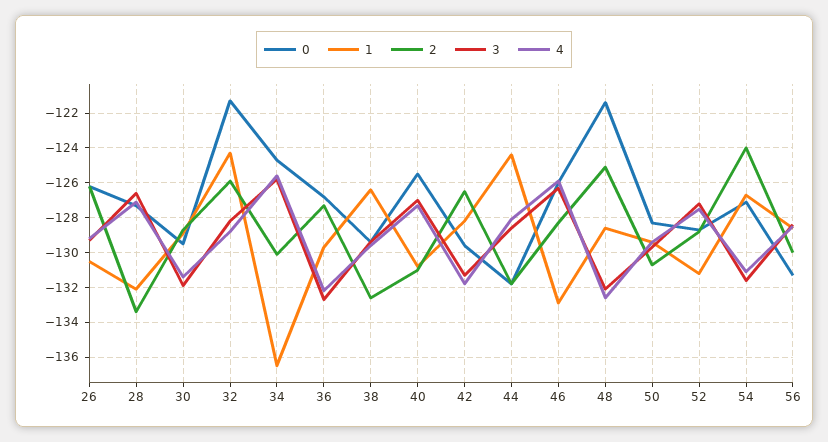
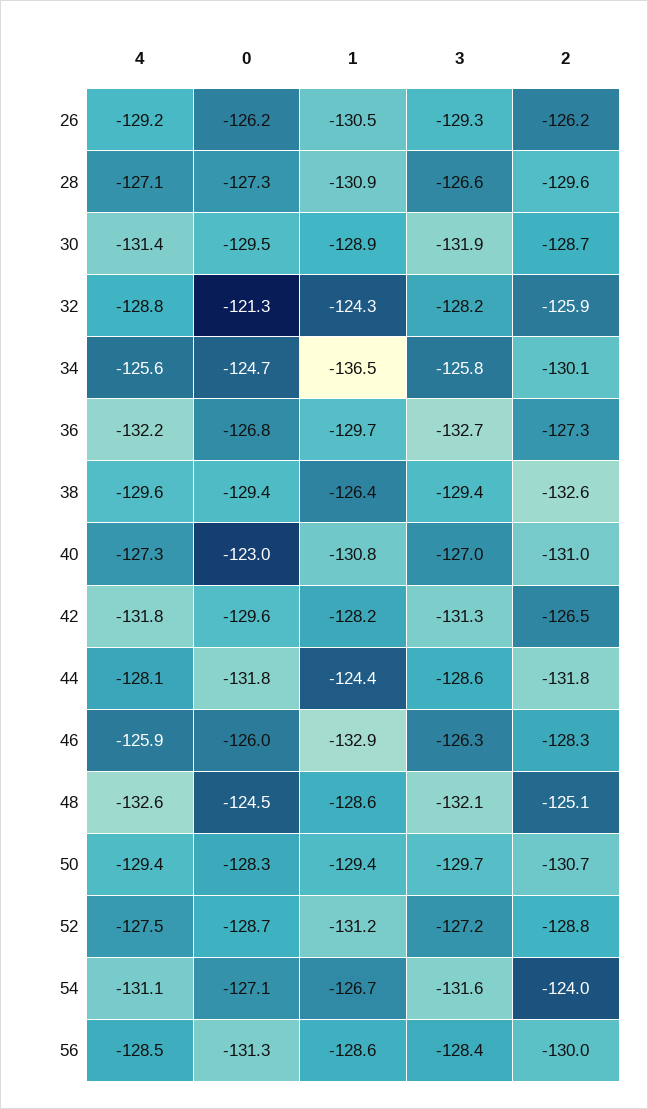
  {
    "0": {
      "26": -126.2,
      "28": -127.3,
      "30": -129.5,
      "32": -121.3,
      "34": -124.7,
      "36": -126.8,
      "38": -129.4,
-     "40": -125.5,
+     "40": -123,
      "42": -129.6,
      "44": -131.8,
      "46": -126,
-     "48": -121.5,
+     "48": -124.5,
      "50": -128.3,
      "52": -128.7,
      "54": -127.1,
      "56": -131.3
    },
    "1": {
      "26": -130.5,
-     "28": -132,
+     "28": -130.9,
      "30": -128.9,
      "32": -124.3,
      "34": -136.5,
      "36": -129.7,
      "38": -126.4,
      "40": -130.8,
      "42": -128.2,
      "44": -124.4,
      "46": -132.9,
      "48": -128.6,
      "50": -129.4,
      "52": -131.2,
      "54": -126.7,
      "56": -128.6
    },
    "2": {
      "26": -126.2,
-     "28": -133.5,
+     "28": -129.6,
      "30": -128.7,
      "32": -125.9,
      "34": -130.1,
      "36": -127.3,
      "38": -132.6,
      "40": -131,
      "42": -126.5,
      "44": -131.8,
      "46": -128.3,
      "48": -125.1,
      "50": -130.7,
      "52": -128.8,
      "54": -124,
      "56": -130
    },
    "3": {
      "26": -129.3,
      "28": -126.6,
      "30": -131.9,
      "32": -128.2,
      "34": -125.8,
      "36": -132.7,
      "38": -129.4,
      "40": -127,
      "42": -131.3,
      "44": -128.6,
      "46": -126.3,
      "48": -132.1,
      "50": -129.7,
      "52": -127.2,
      "54": -131.6,
      "56": -128.4
    },
    "4": {
      "26": -129.2,
      "28": -127.1,
      "30": -131.4,
      "32": -128.8,
      "34": -125.6,
      "36": -132.2,
      "38": -129.6,
      "40": -127.3,
      "42": -131.8,
      "44": -128.1,
      "46": -125.9,
      "48": -132.6,
      "50": -129.4,
      "52": -127.5,
      "54": -131.1,
      "56": -128.5
    }
  }

